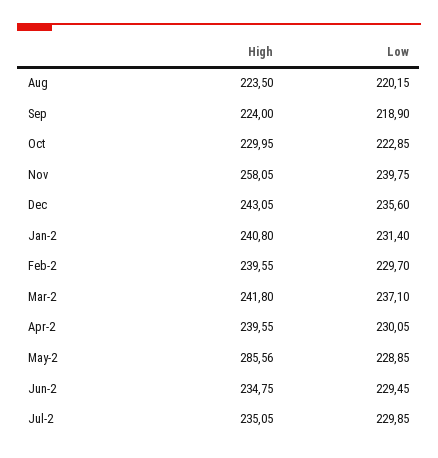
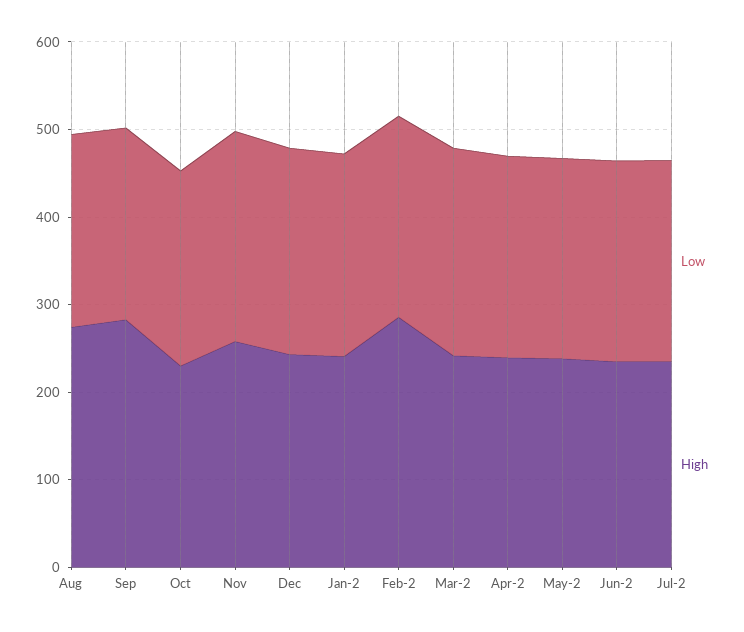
  {
    "High": {
-     "Aug": 223.5,
+     "Aug": 280,
-     "Sep": 224,
+     "Sep": 280,
      "Oct": 229.95,
      "Nov": 258.05,
      "Dec": 243.05,
      "Jan-2": 240.8,
-     "Feb-2": 239.55,
+     "Feb-2": 280,
      "Mar-2": 241.8,
      "Apr-2": 239.55,
-     "May-2": 285.56,
+     "May-2": 240,
      "Jun-2": 234.75,
      "Jul-2": 235.05
    },
    "Low": {
      "Aug": 220.15,
      "Sep": 218.9,
      "Oct": 222.85,
      "Nov": 239.75,
      "Dec": 235.6,
      "Jan-2": 231.4,
      "Feb-2": 229.7,
      "Mar-2": 237.1,
      "Apr-2": 230.05,
      "May-2": 228.85,
      "Jun-2": 229.45,
      "Jul-2": 229.85
    }
  }

